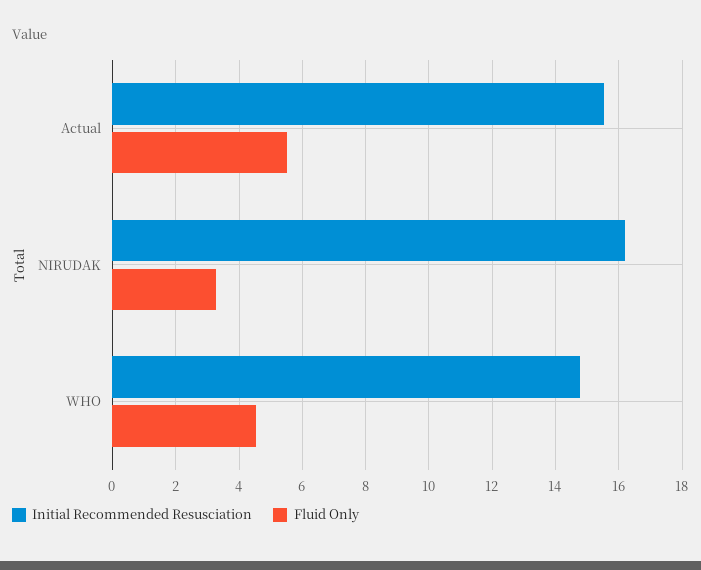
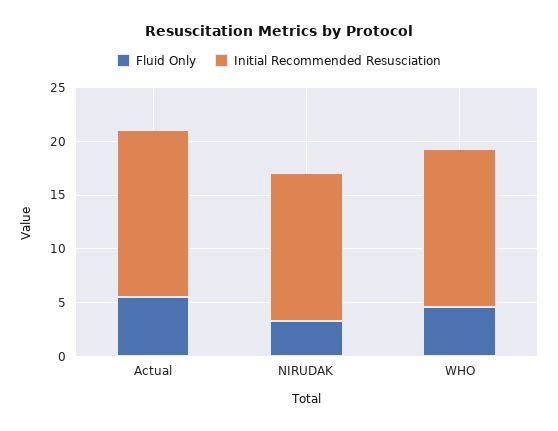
  {
    "Initial Recommended Resusciation": {
      "Actual": 15.6,
-     "NIRUDAK": 16.2,
+     "NIRUDAK": 14,
      "WHO": 14.8
    },
    "Fluid Only": {
      "Actual": 5.6,
      "NIRUDAK": 3.2,
      "WHO": 4.6
    }
  }

